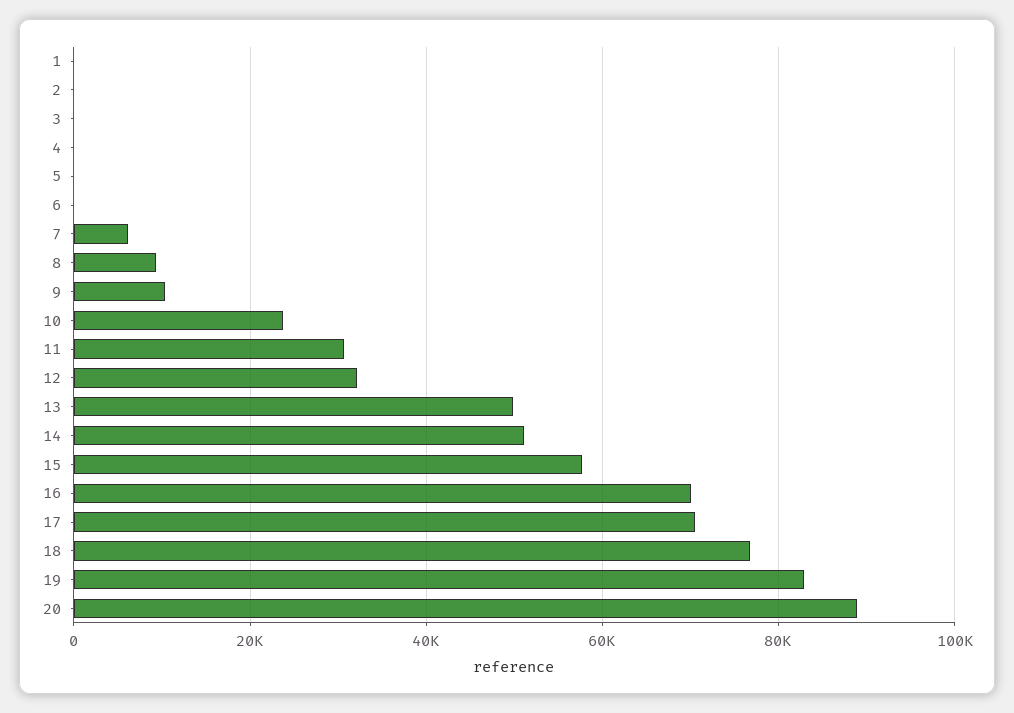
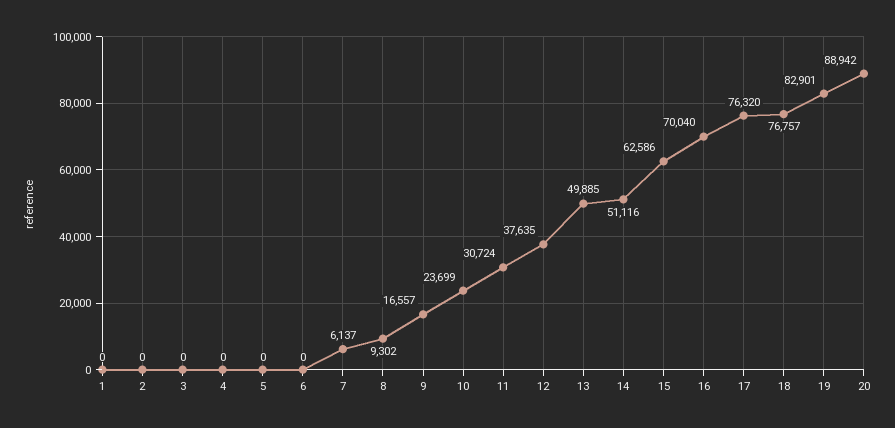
  {
    "1": 0,
    "2": 0,
    "3": 0,
    "4": 0,
    "5": 0,
    "6": 0,
    "7": 6137,
    "8": 9302,
-   "9": 10000,
+   "9": 16557,
    "10": 23699,
    "11": 30724,
-   "12": 32000,
+   "12": 37635,
    "13": 49885,
    "14": 51116,
-   "15": 58000,
+   "15": 62586,
    "16": 70040,
-   "17": 70000,
+   "17": 76320,
    "18": 76757,
    "19": 82901,
    "20": 88942
  }

